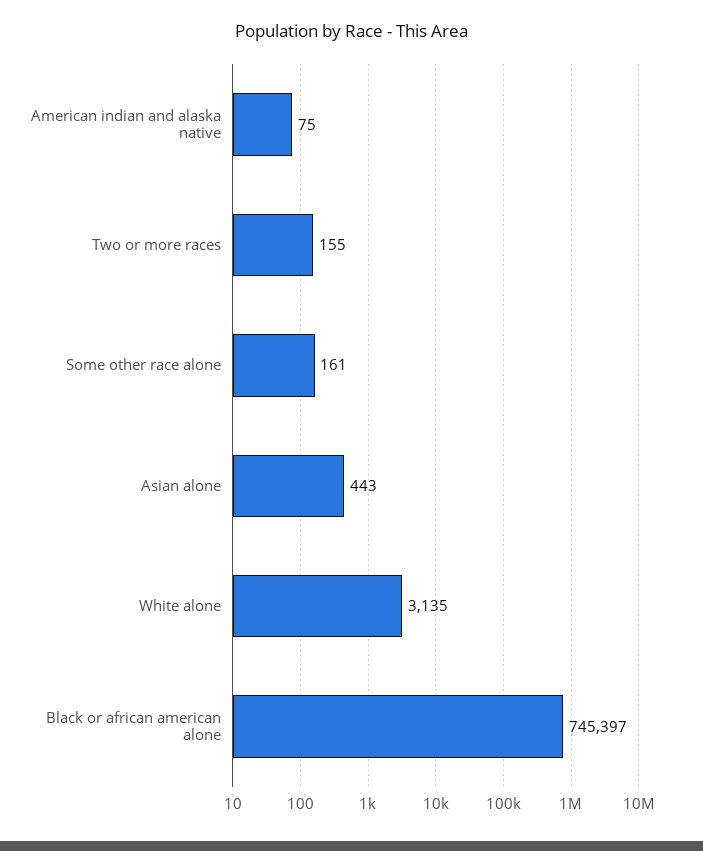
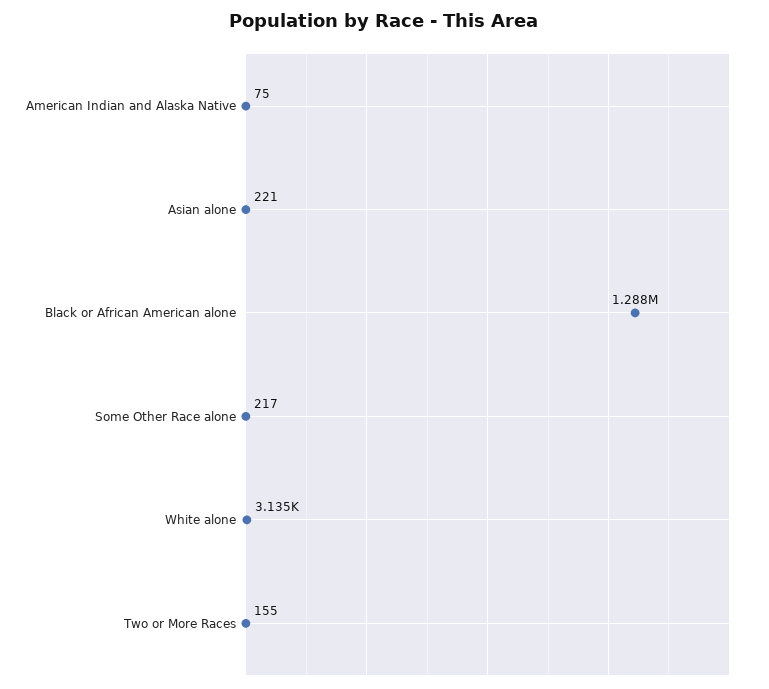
  {
    "American indian and alaska native": 75,
    "Two or more races": 155,
-   "Some other race alone": 161,
+   "Some other race alone": 217,
-   "Asian alone": 443,
+   "Asian alone": 221,
    "White alone": 3135,
-   "Black or african american alone": 745397
+   "Black or african american alone": 1288000
  }

